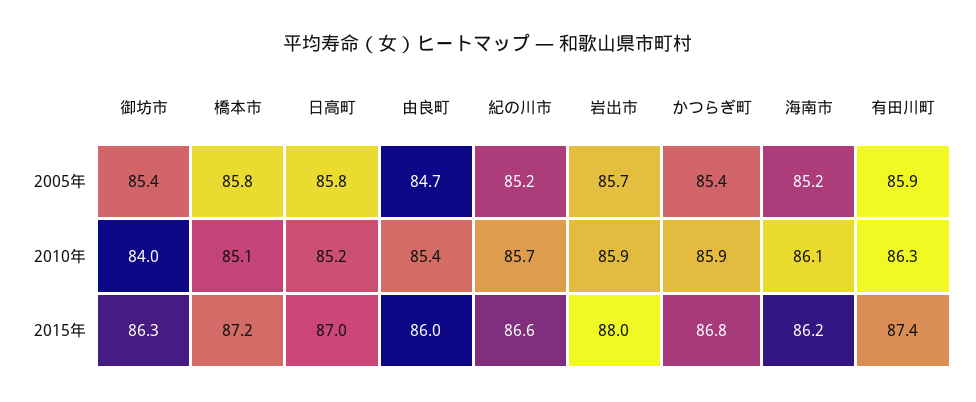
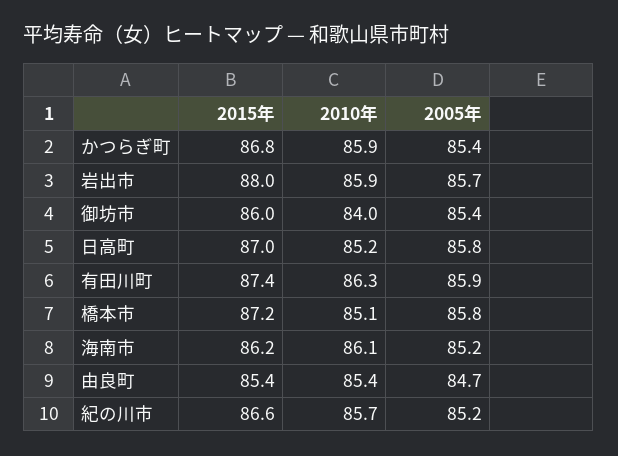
  {
    "御坊市": {
      "2005年": 85.4,
      "2010年": 84,
-     "2015年": 86.3
+     "2015年": 86
    },
    "橋本市": {
      "2005年": 85.8,
      "2010年": 85.1,
      "2015年": 87.2
    },
    "日高町": {
      "2005年": 85.8,
      "2010年": 85.2,
      "2015年": 87
    },
    "由良町": {
      "2005年": 84.7,
      "2010年": 85.4,
-     "2015年": 86
+     "2015年": 85.4
    },
    "紀の川市": {
      "2005年": 85.2,
      "2010年": 85.7,
      "2015年": 86.6
    },
    "岩出市": {
      "2005年": 85.7,
      "2010年": 85.9,
      "2015年": 88
    },
    "かつらぎ町": {
      "2005年": 85.4,
      "2010年": 85.9,
      "2015年": 86.8
    },
    "海南市": {
      "2005年": 85.2,
      "2010年": 86.1,
      "2015年": 86.2
    },
    "有田川町": {
      "2005年": 85.9,
      "2010年": 86.3,
      "2015年": 87.4
    }
  }

